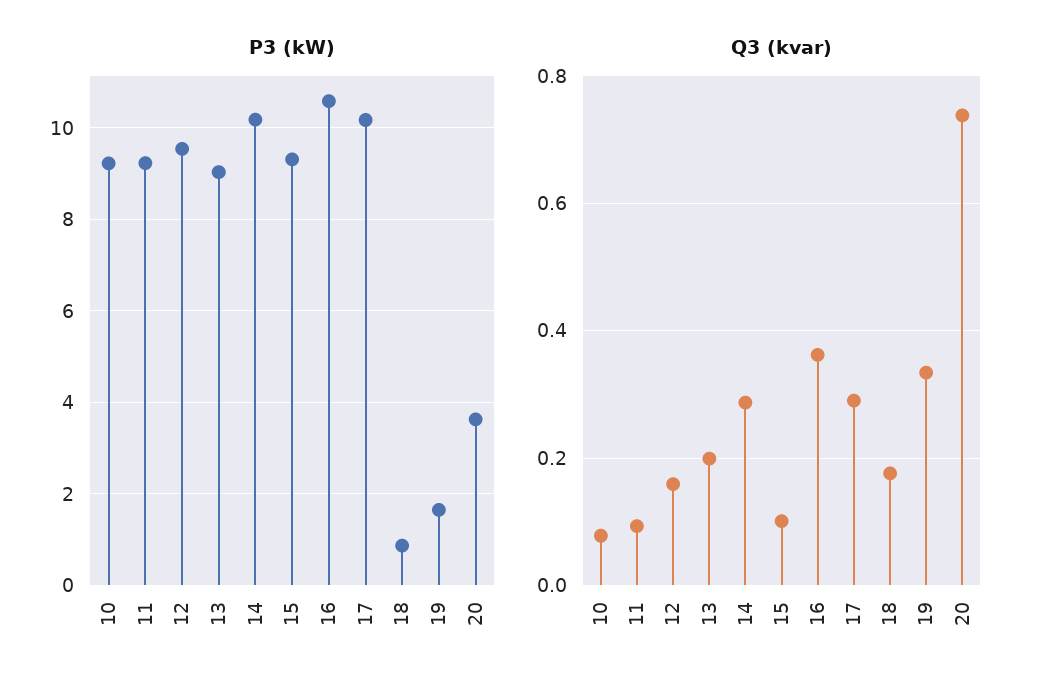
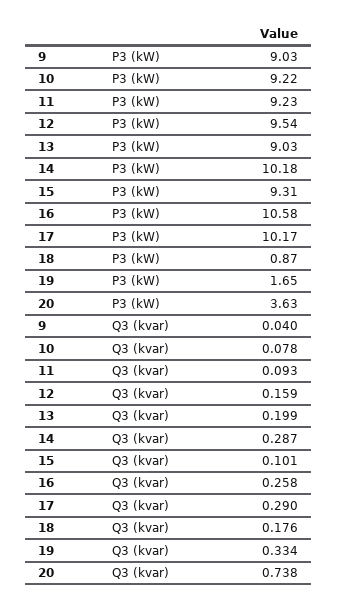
  {
    "P3 (kW)": {
      "10": 9.22,
      "11": 9.23,
      "12": 9.54,
      "13": 9.03,
      "14": 10.18,
      "15": 9.31,
      "16": 10.58,
      "17": 10.17,
      "18": 0.87,
      "19": 1.65,
-     "20": 3.63
+     "20": 3.63,
+     "9": 9.03
    },
    "Q3 (kvar)": {
      "10": 0.078,
      "11": 0.093,
      "12": 0.159,
      "13": 0.199,
      "14": 0.287,
      "15": 0.101,
-     "16": 0.36,
+     "16": 0.258,
      "17": 0.29,
      "18": 0.176,
      "19": 0.334,
-     "20": 0.738
+     "20": 0.738,
+     "9": 0.04
    }
  }

